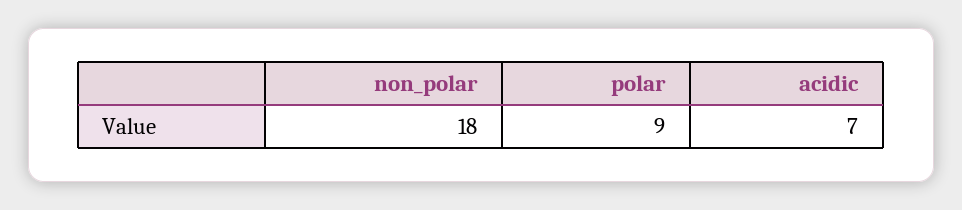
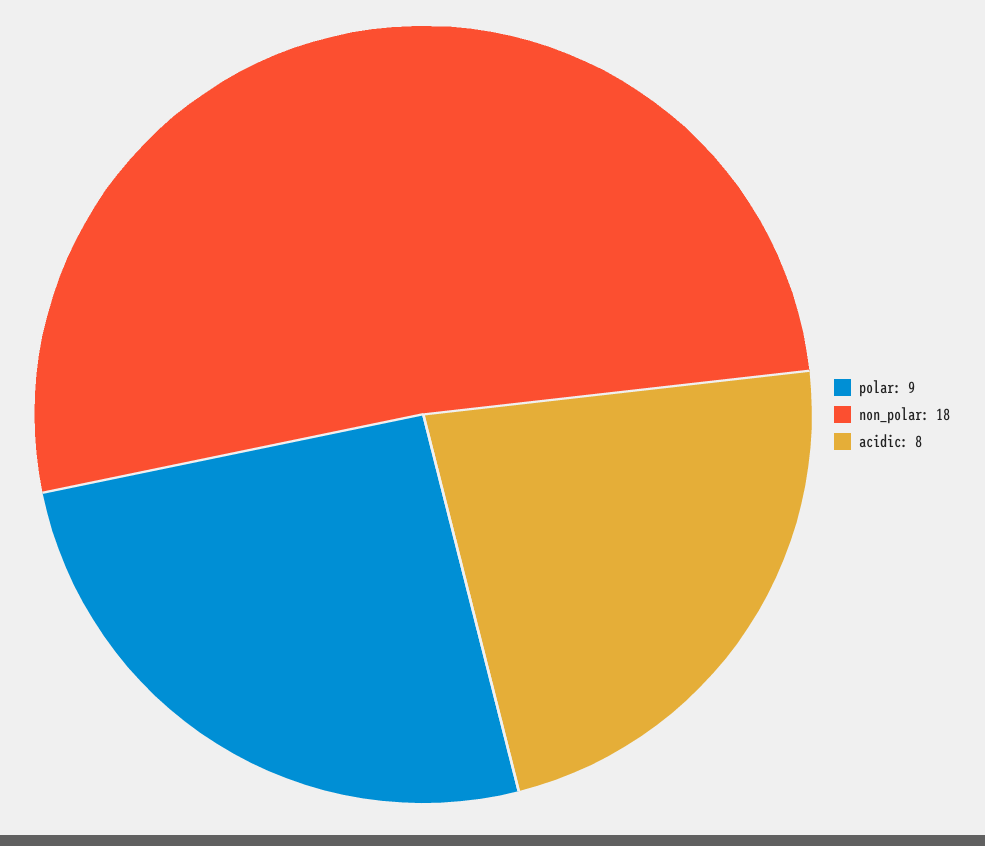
  {
    "non_polar": 18,
    "polar": 9,
-   "acidic": 7
+   "acidic": 8
  }

